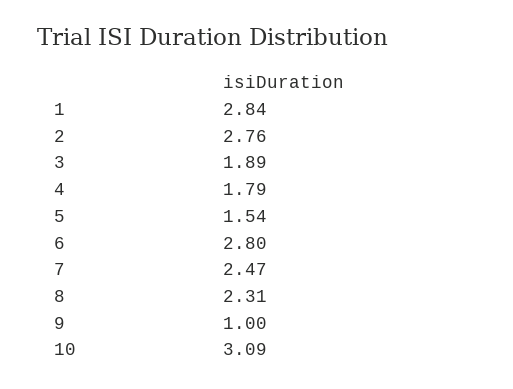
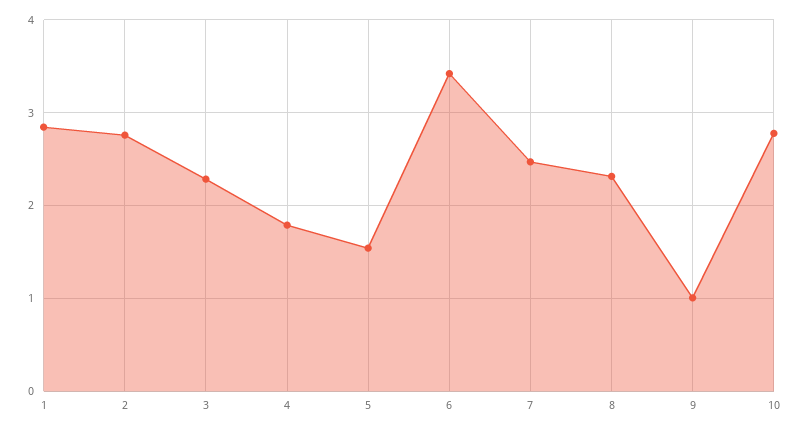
  {
    "1": 2.84,
    "2": 2.76,
-   "3": 1.89,
+   "3": 2.3,
    "4": 1.79,
    "5": 1.54,
-   "6": 2.8,
+   "6": 3.4,
    "7": 2.47,
    "8": 2.31,
    "9": 1,
-   "10": 3.09
+   "10": 2.8
  }

